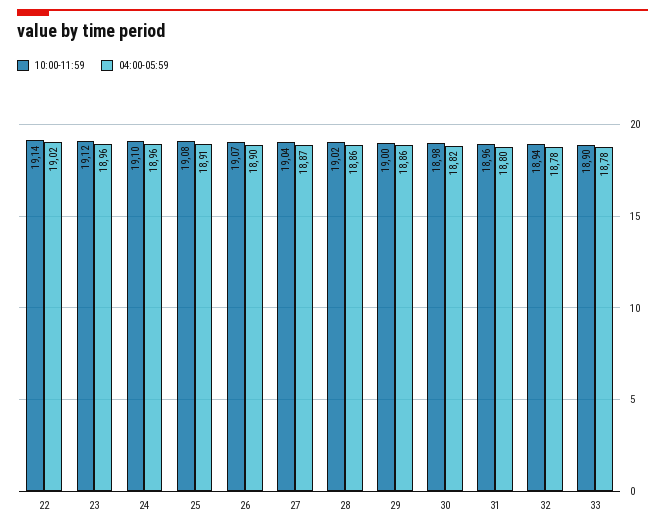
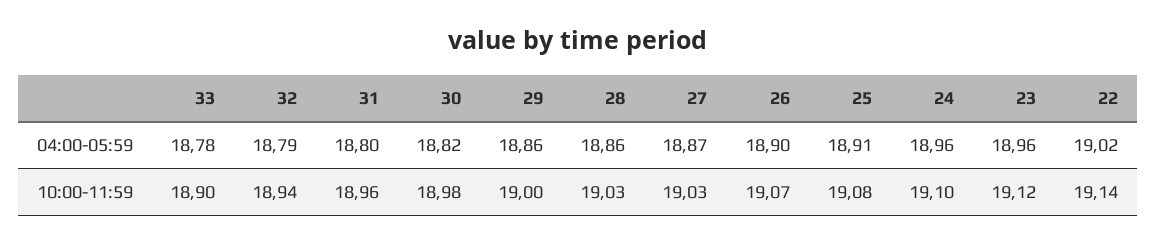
  {
    "10:00-11:59": {
      "22": 19.14,
      "23": 19.12,
      "24": 19.1,
      "25": 19.08,
      "26": 19.07,
-     "27": 19.04,
+     "27": 19.03,
-     "28": 19.02,
+     "28": 19.03,
      "29": 19,
      "30": 18.98,
      "31": 18.96,
      "32": 18.94,
      "33": 18.9
    },
    "04:00-05:59": {
      "22": 19.02,
      "23": 18.96,
      "24": 18.96,
      "25": 18.91,
      "26": 18.9,
      "27": 18.87,
      "28": 18.86,
      "29": 18.86,
      "30": 18.82,
      "31": 18.8,
-     "32": 18.78,
+     "32": 18.79,
      "33": 18.78
    }
  }

